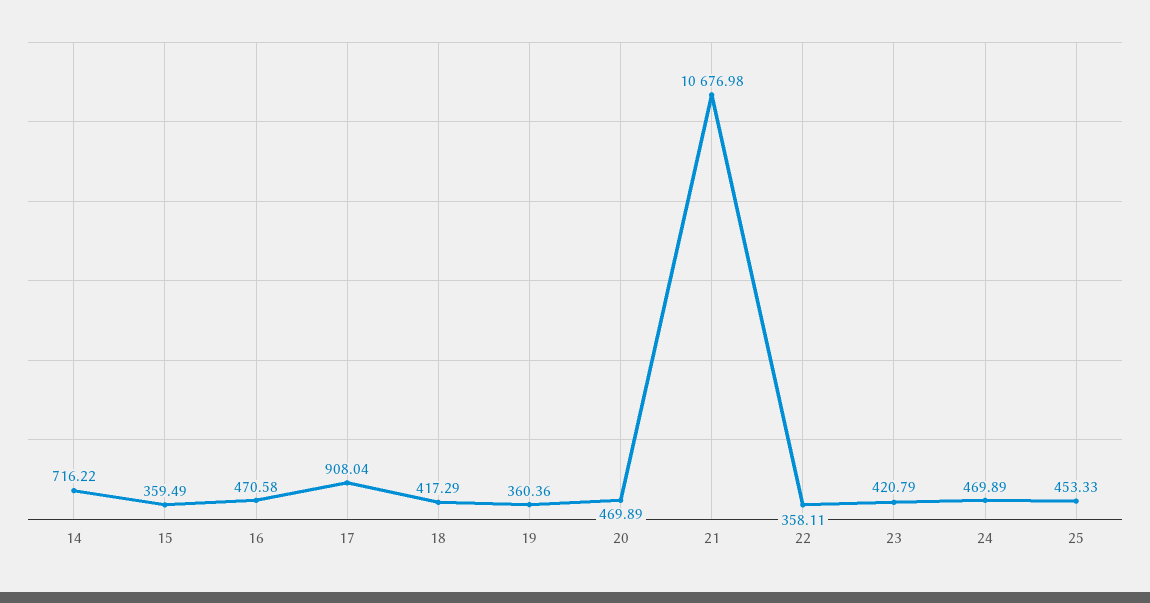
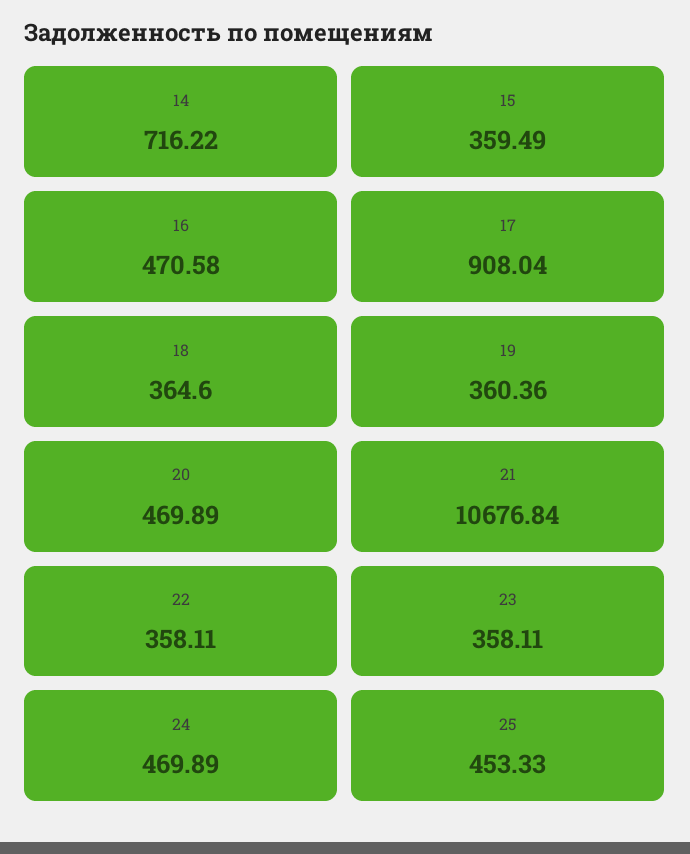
  {
    "14": 716.22,
    "15": 359.49,
    "16": 470.58,
    "17": 908.04,
-   "18": 417.29,
+   "18": 364.6,
    "19": 360.36,
    "20": 469.89,
-   "21": 10676.98,
+   "21": 10676.84,
    "22": 358.11,
-   "23": 420.79,
+   "23": 358.11,
    "24": 469.89,
    "25": 453.33
  }

